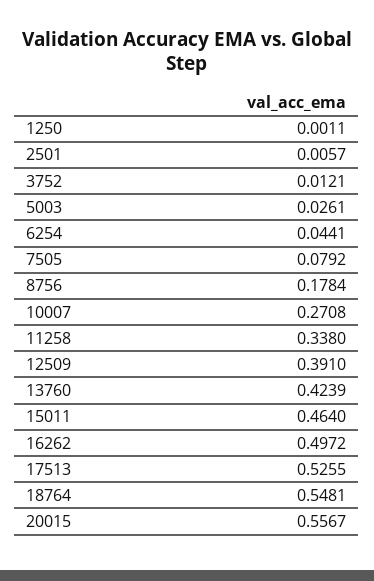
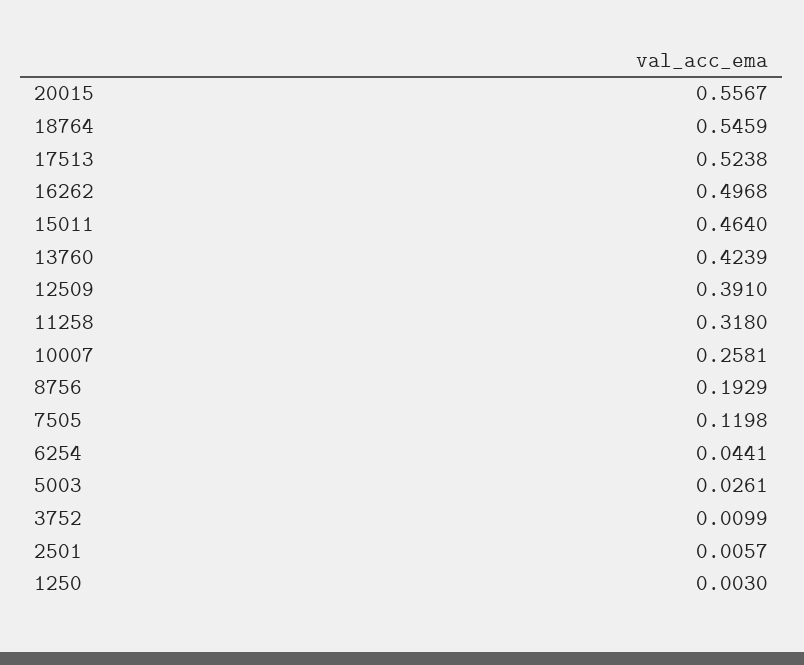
  {
-   "1250": 0.0011,
+   "1250": 0.003,
    "2501": 0.0057,
-   "3752": 0.0121,
+   "3752": 0.0099,
    "5003": 0.0261,
    "6254": 0.0441,
-   "7505": 0.0792,
+   "7505": 0.1198,
-   "8756": 0.1784,
+   "8756": 0.1929,
-   "10007": 0.2708,
+   "10007": 0.2581,
-   "11258": 0.338,
+   "11258": 0.318,
    "12509": 0.391,
    "13760": 0.4239,
    "15011": 0.464,
-   "16262": 0.4972,
+   "16262": 0.4968,
-   "17513": 0.5255,
+   "17513": 0.5238,
-   "18764": 0.5481,
+   "18764": 0.5459,
    "20015": 0.5567
  }

